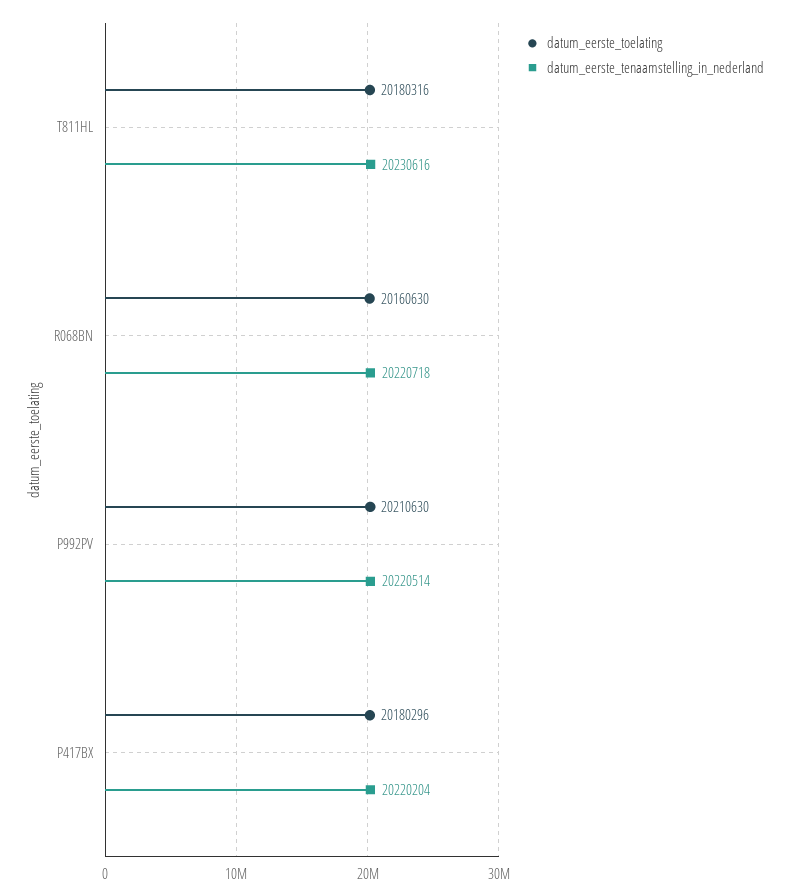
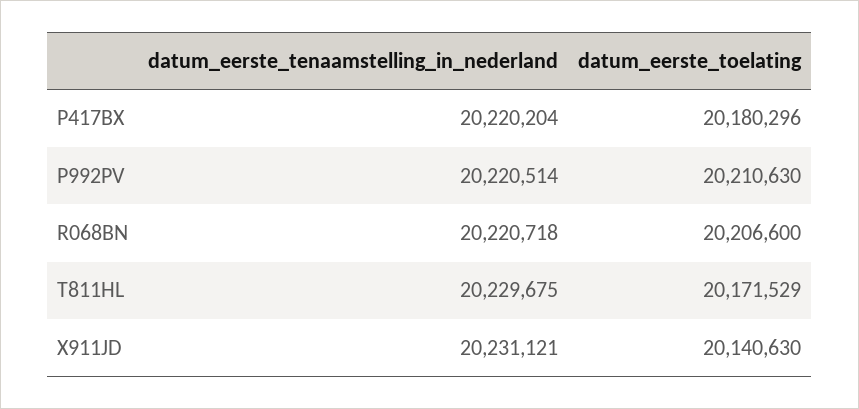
  {
    "datum_eerste_toelating": {
-     "T811HL": 20180316,
+     "T811HL": 20171529,
-     "R068BN": 20160630,
+     "R068BN": 20206600,
      "P992PV": 20210630,
-     "P417BX": 20180296
+     "P417BX": 20180296,
+     "X911JD": 20140630
    },
    "datum_eerste_tenaamstelling_in_nederland": {
-     "T811HL": 20230616,
+     "T811HL": 20229675,
      "R068BN": 20220718,
      "P992PV": 20220514,
-     "P417BX": 20220204
+     "P417BX": 20220204,
+     "X911JD": 20231121
    }
  }

